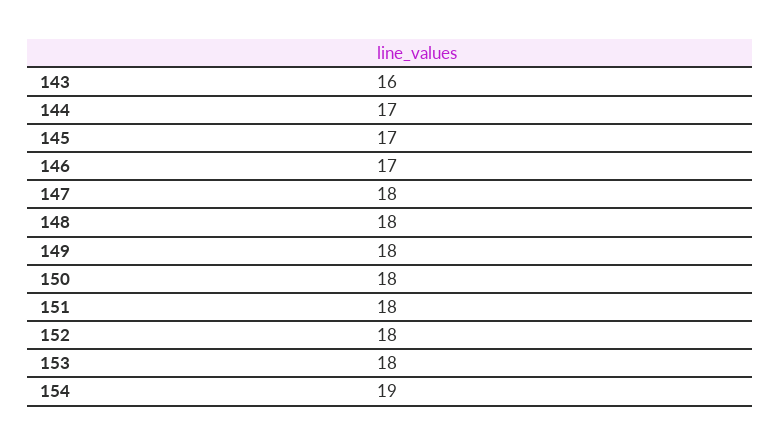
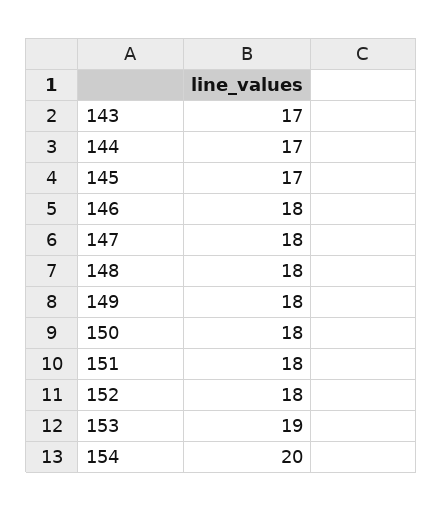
  {
-   "143": 16,
+   "143": 17,
    "144": 17,
    "145": 17,
-   "146": 17,
+   "146": 18,
    "147": 18,
    "148": 18,
    "149": 18,
    "150": 18,
    "151": 18,
    "152": 18,
-   "153": 18,
+   "153": 19,
-   "154": 19
+   "154": 20
  }

